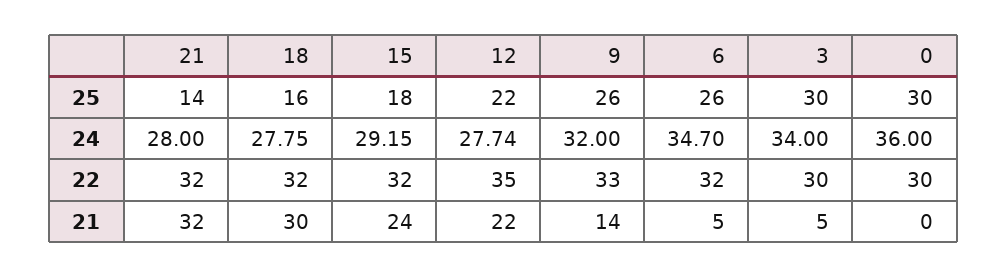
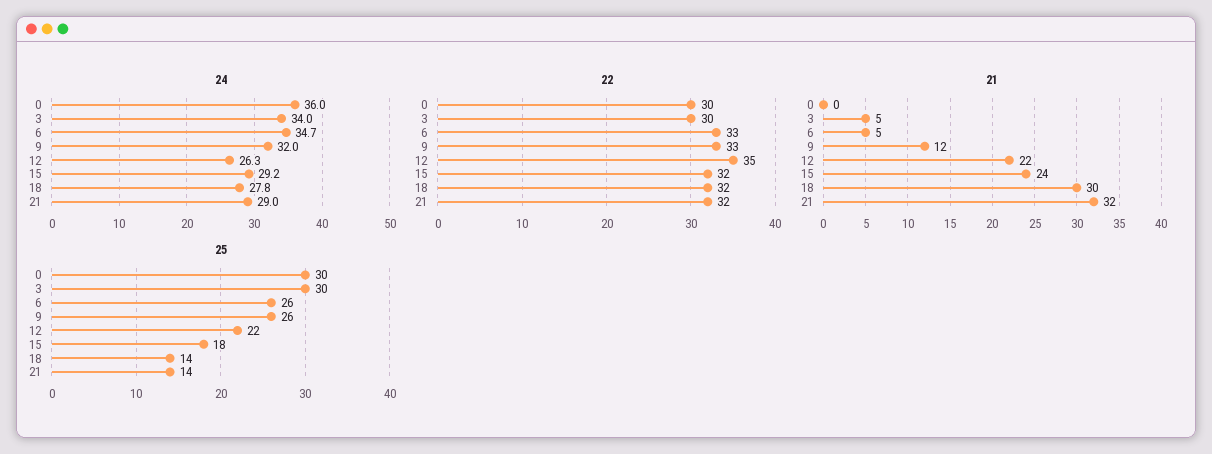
  {
    "25": {
      "21": 14,
-     "18": 16,
+     "18": 14,
      "15": 18,
      "12": 22,
      "9": 26,
      "6": 26,
      "3": 30,
      "0": 30
    },
    "24": {
-     "21": 28,
+     "21": 29,
      "18": 27.75,
      "15": 29.15,
-     "12": 27.74,
+     "12": 26.3,
      "9": 32,
      "6": 34.7,
      "3": 34,
      "0": 36
    },
    "22": {
      "21": 32,
      "18": 32,
      "15": 32,
      "12": 35,
      "9": 33,
-     "6": 32,
+     "6": 33,
      "3": 30,
      "0": 30
    },
    "21": {
      "21": 32,
      "18": 30,
      "15": 24,
      "12": 22,
-     "9": 14,
+     "9": 12,
      "6": 5,
      "3": 5,
      "0": 0
    }
  }

